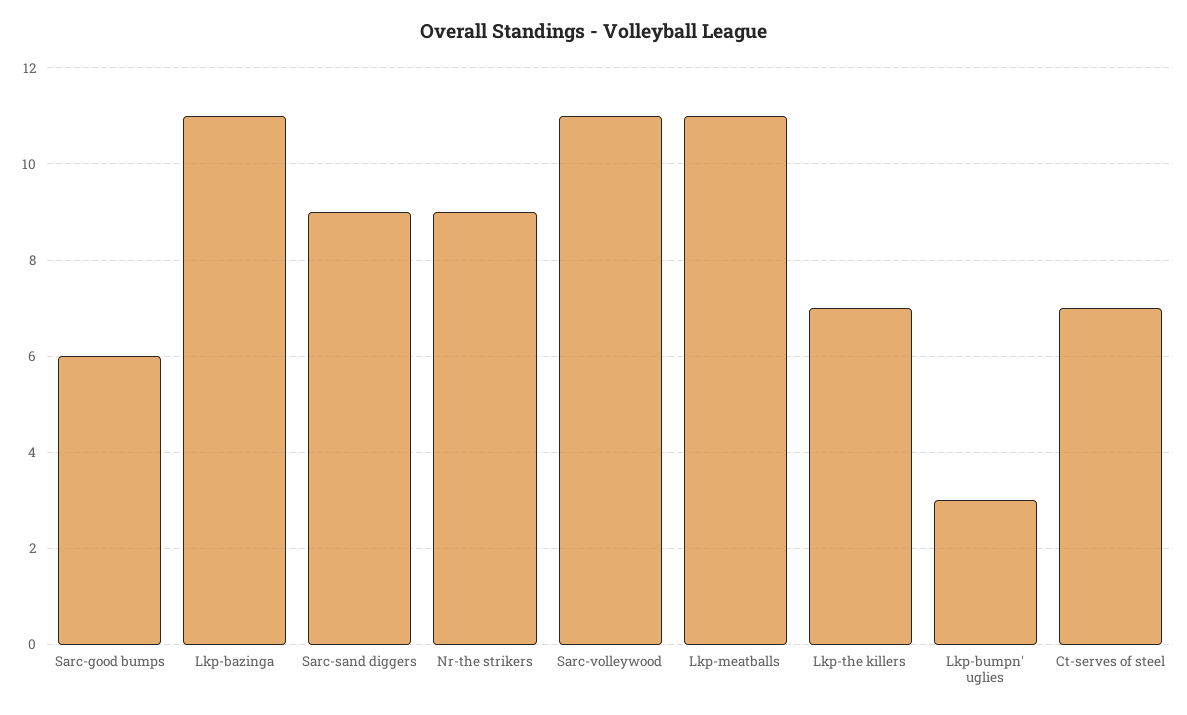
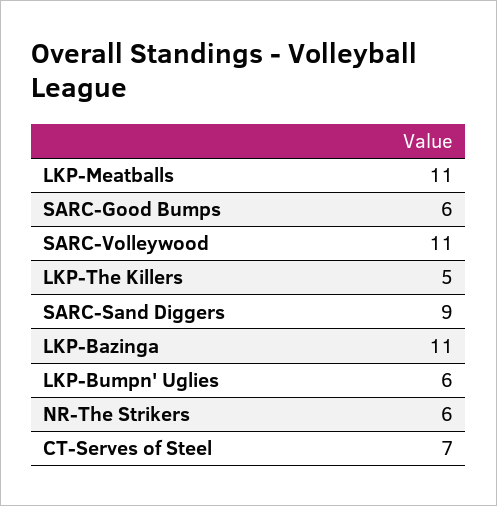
  {
    "Sarc-good bumps": 6,
    "Lkp-bazinga": 11,
    "Sarc-sand diggers": 9,
-   "Nr-the strikers": 9,
+   "Nr-the strikers": 6,
    "Sarc-volleywood": 11,
    "Lkp-meatballs": 11,
-   "Lkp-the killers": 7,
+   "Lkp-the killers": 5,
-   "Lkp-bumpn' uglies": 3,
+   "Lkp-bumpn' uglies": 6,
    "Ct-serves of steel": 7
  }

